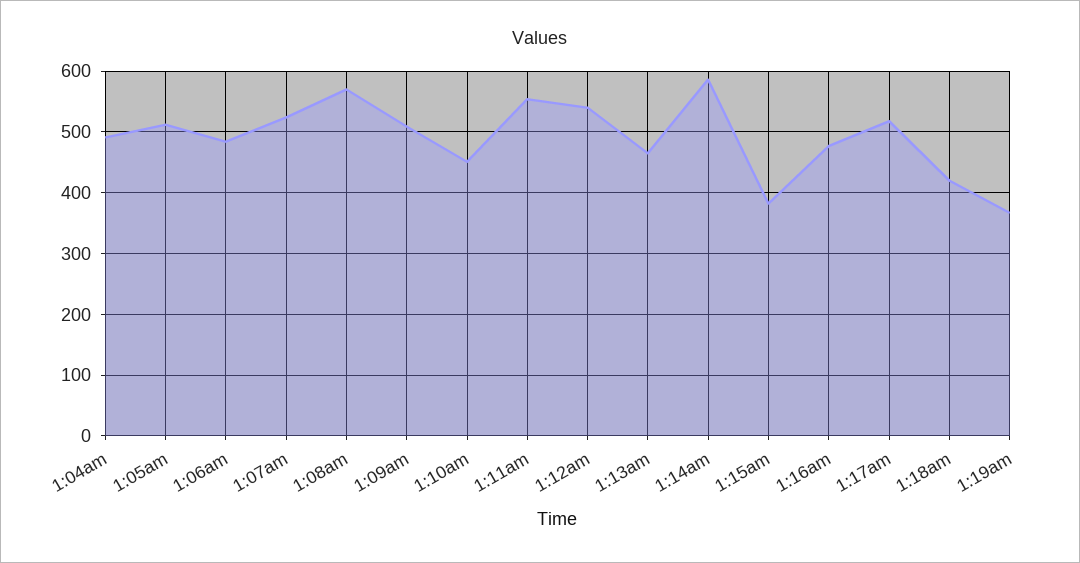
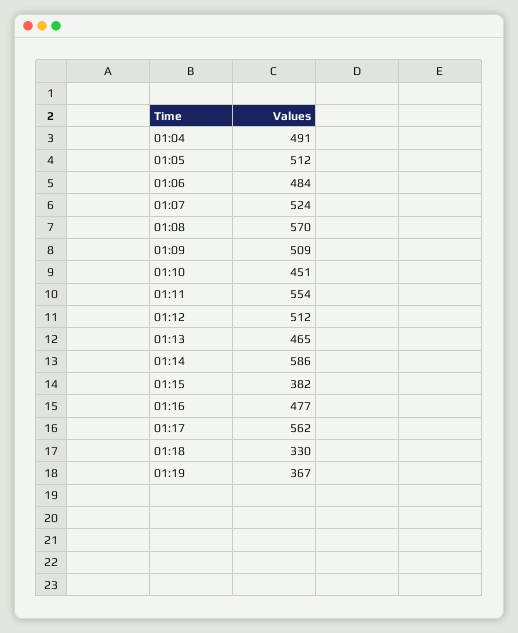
  {
    "1:04am": 491,
    "1:05am": 512,
    "1:06am": 484,
    "1:07am": 524,
    "1:08am": 570,
    "1:09am": 509,
    "1:10am": 451,
    "1:11am": 554,
-   "1:12am": 540,
+   "1:12am": 512,
    "1:13am": 465,
    "1:14am": 586,
    "1:15am": 382,
    "1:16am": 477,
-   "1:17am": 520,
+   "1:17am": 562,
-   "1:18am": 420,
+   "1:18am": 330,
    "1:19am": 367
  }

